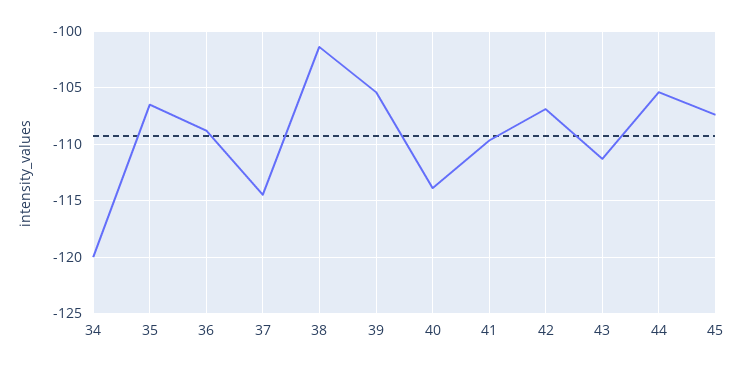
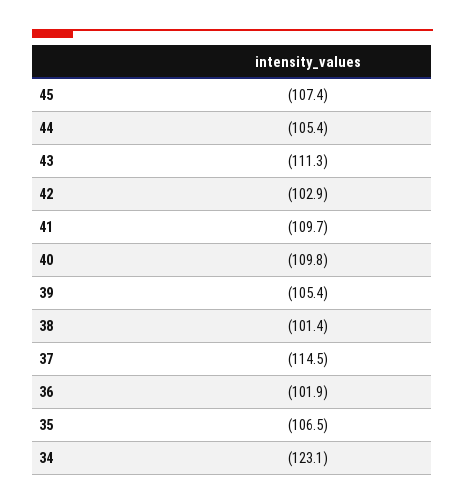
  {
-   "34": -120,
+   "34": -123.1,
    "35": -106.5,
-   "36": -109,
+   "36": -101.9,
    "37": -114.5,
    "38": -101.4,
    "39": -105.4,
-   "40": -114,
+   "40": -109.8,
    "41": -109.7,
-   "42": -107,
+   "42": -102.9,
    "43": -111.3,
    "44": -105.4,
    "45": -107.4
  }

